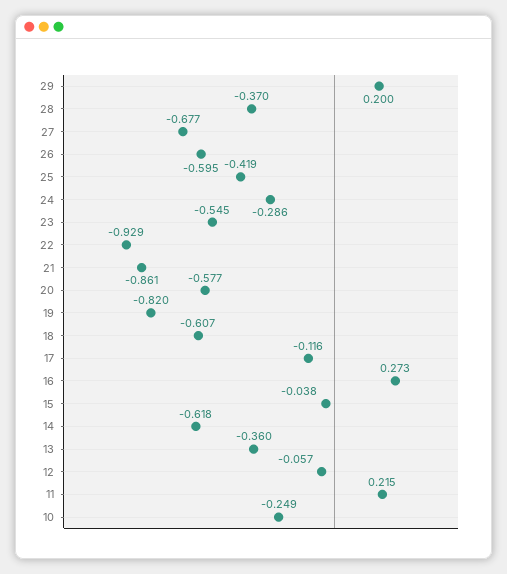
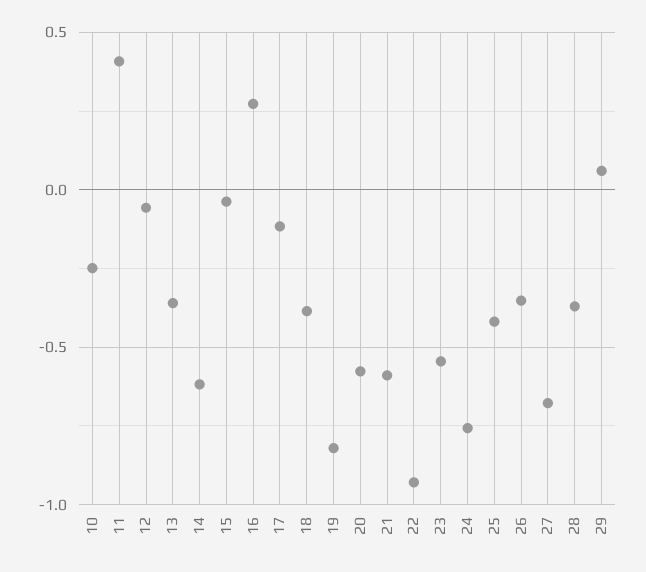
  {
-   "29": 0.2,
+   "29": 0.05,
    "28": -0.37,
    "27": -0.677,
-   "26": -0.595,
+   "26": -0.35,
    "25": -0.419,
-   "24": -0.286,
+   "24": -0.75,
    "23": -0.545,
    "22": -0.929,
-   "21": -0.861,
+   "21": -0.6,
    "20": -0.577,
    "19": -0.82,
-   "18": -0.607,
+   "18": -0.4,
    "17": -0.116,
    "16": 0.273,
    "15": -0.038,
    "14": -0.618,
    "13": -0.36,
    "12": -0.057,
-   "11": 0.215,
+   "11": 0.4,
    "10": -0.249
  }

